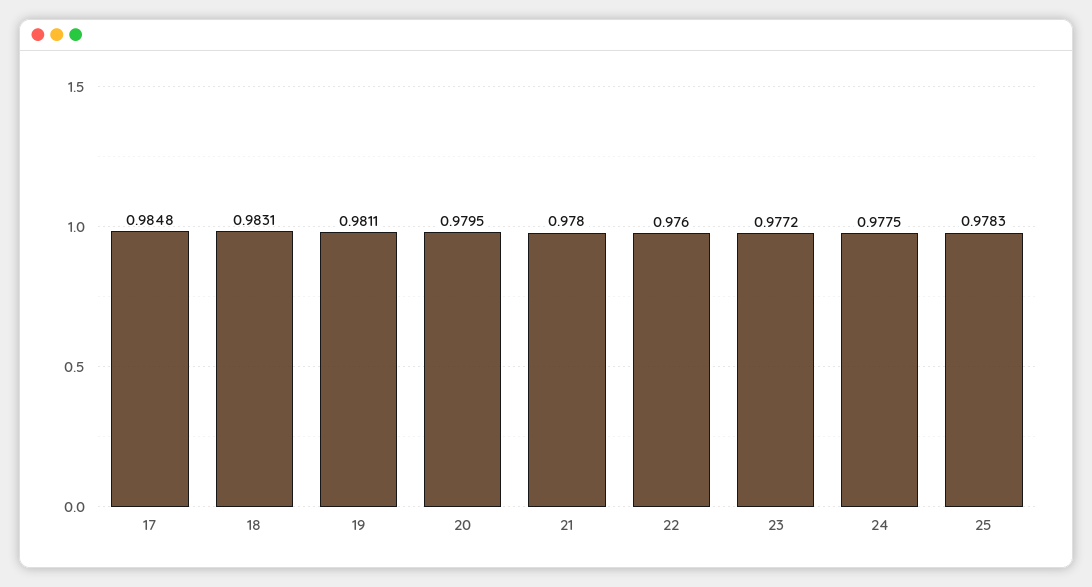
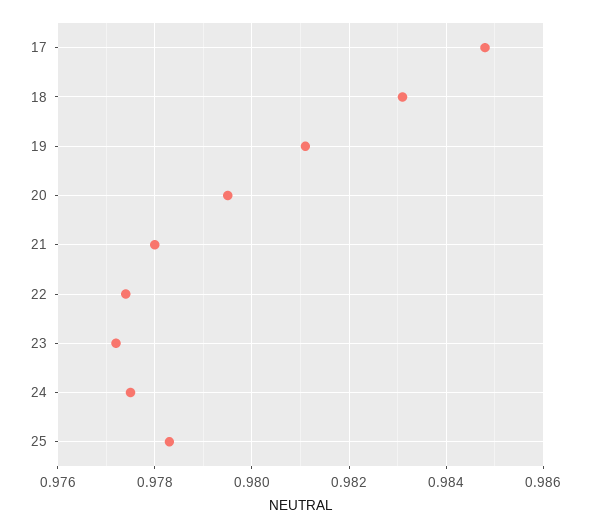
  {
    "17": 0.9848,
    "18": 0.9831,
    "19": 0.9811,
    "20": 0.9795,
    "21": 0.978,
-   "22": 0.976,
+   "22": 0.9775,
    "23": 0.9772,
    "24": 0.9775,
    "25": 0.9783
  }

